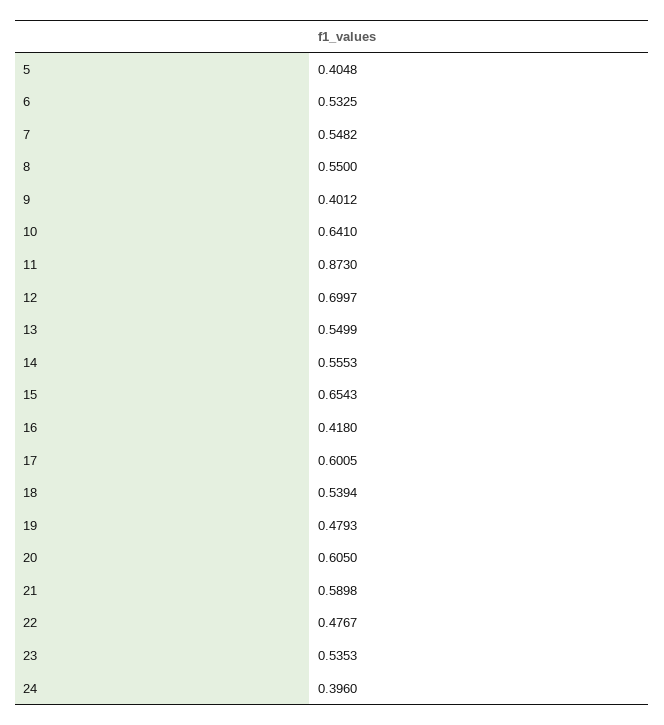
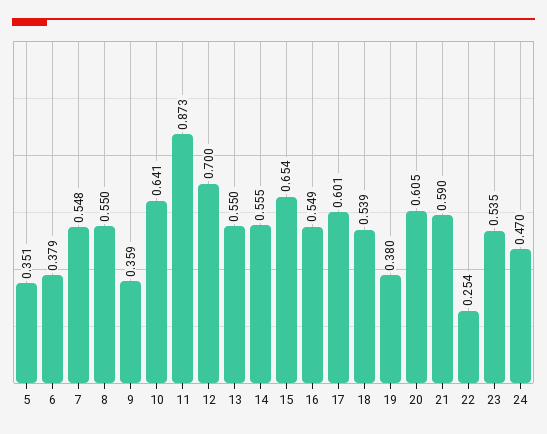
  {
-   "5": 0.4048,
+   "5": 0.351,
-   "6": 0.5325,
+   "6": 0.379,
    "7": 0.5482,
    "8": 0.55,
-   "9": 0.4012,
+   "9": 0.359,
    "10": 0.641,
    "11": 0.873,
    "12": 0.6997,
    "13": 0.5499,
    "14": 0.5553,
    "15": 0.6543,
-   "16": 0.418,
+   "16": 0.549,
    "17": 0.6005,
    "18": 0.5394,
-   "19": 0.4793,
+   "19": 0.38,
    "20": 0.605,
    "21": 0.5898,
-   "22": 0.4767,
+   "22": 0.254,
    "23": 0.5353,
-   "24": 0.396
+   "24": 0.47
  }

